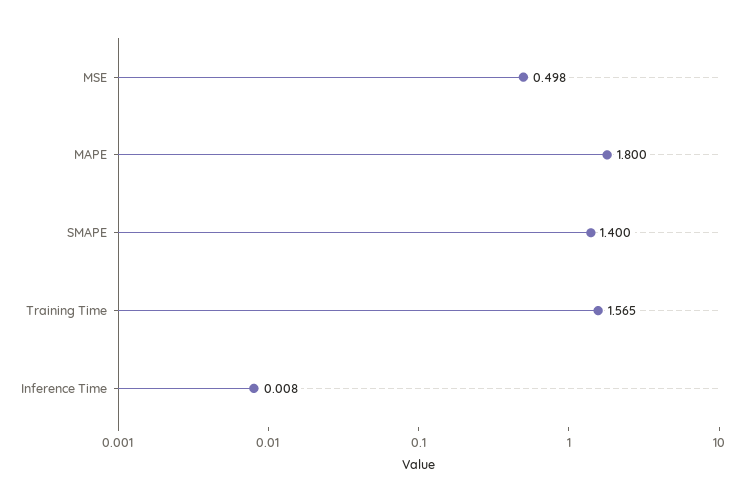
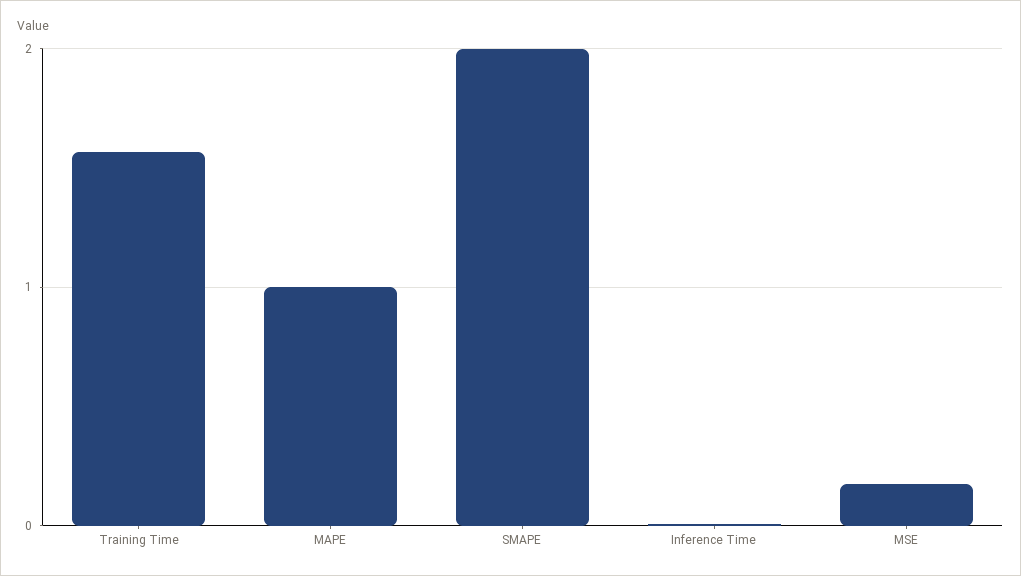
  {
-   "MSE": 0.498,
+   "MSE": 0.2,
-   "MAPE": 1.8,
+   "MAPE": 1,
-   "SMAPE": 1.4,
+   "SMAPE": 2,
    "Training Time": 1.565,
    "Inference Time": 0.008
  }

